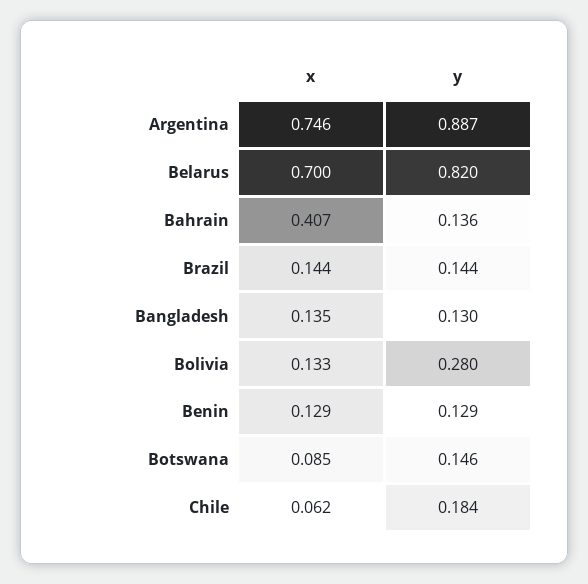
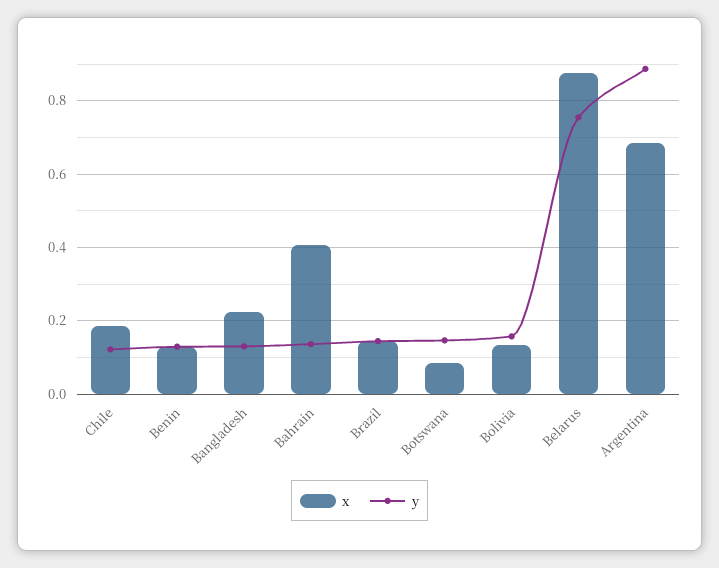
  {
    "x": {
-     "Argentina": 0.746,
+     "Argentina": 0.68,
-     "Belarus": 0.7,
+     "Belarus": 0.88,
      "Bahrain": 0.407,
      "Brazil": 0.144,
-     "Bangladesh": 0.135,
+     "Bangladesh": 0.22,
      "Bolivia": 0.133,
      "Benin": 0.129,
      "Botswana": 0.085,
-     "Chile": 0.062
+     "Chile": 0.18
    },
    "y": {
      "Argentina": 0.887,
-     "Belarus": 0.82,
+     "Belarus": 0.76,
      "Bahrain": 0.136,
      "Brazil": 0.144,
      "Bangladesh": 0.13,
-     "Bolivia": 0.28,
+     "Bolivia": 0.16,
      "Benin": 0.129,
      "Botswana": 0.146,
-     "Chile": 0.184
+     "Chile": 0.12
    }
  }

